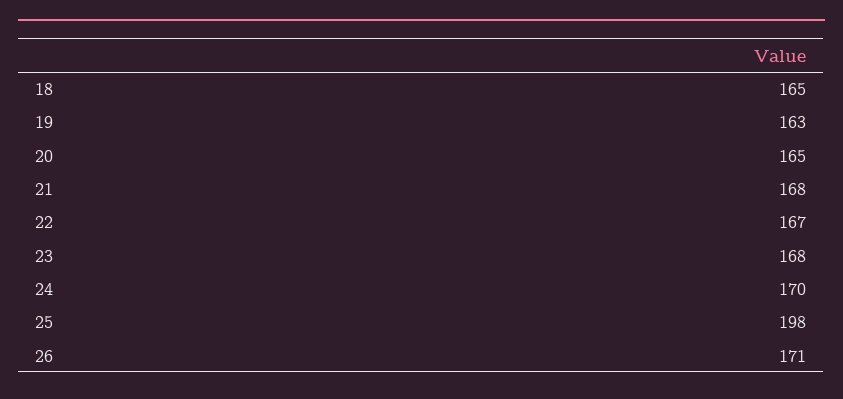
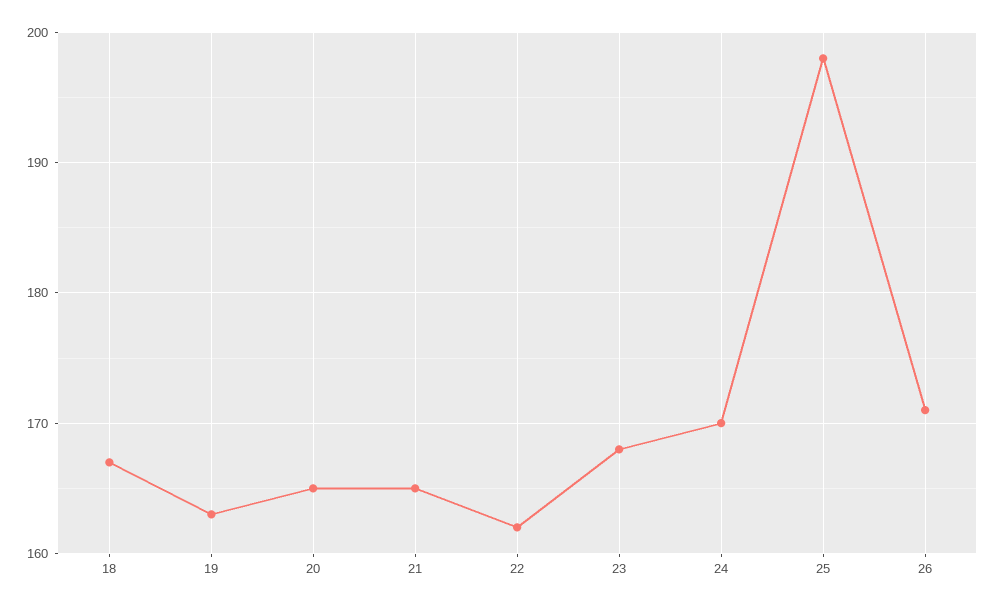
  {
-   "18": 165,
+   "18": 167,
    "19": 163,
    "20": 165,
-   "21": 168,
+   "21": 165,
-   "22": 167,
+   "22": 162,
    "23": 168,
    "24": 170,
    "25": 198,
    "26": 171
  }

